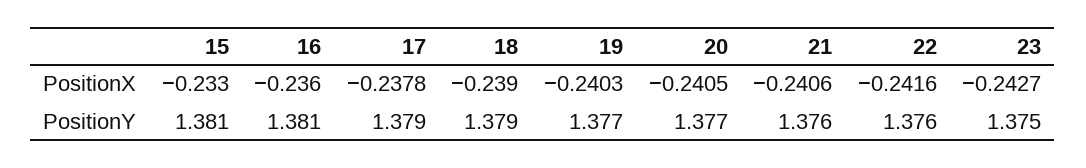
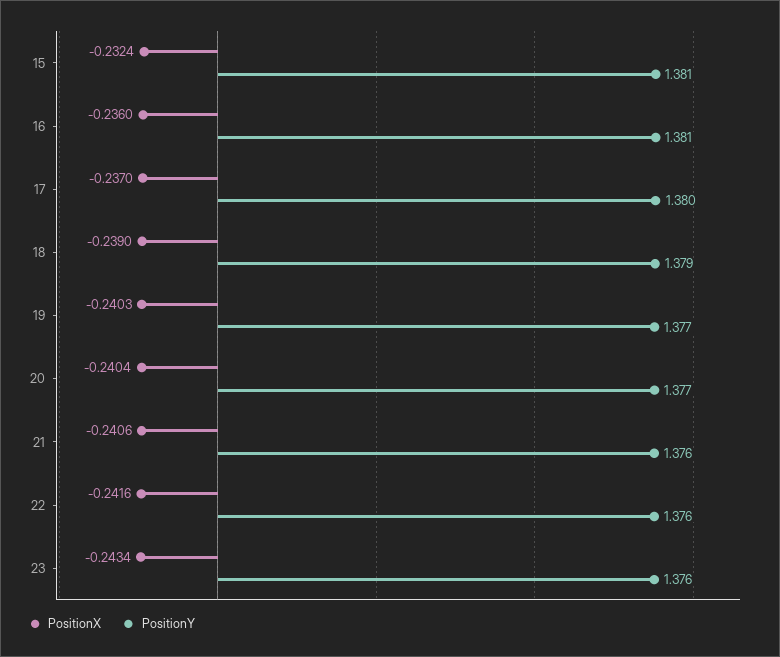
  {
    "PositionX": {
-     "15": -0.233,
+     "15": -0.2324,
      "16": -0.236,
-     "17": -0.2378,
+     "17": -0.237,
      "18": -0.239,
      "19": -0.2403,
-     "20": -0.2405,
+     "20": -0.2404,
      "21": -0.2406,
      "22": -0.2416,
-     "23": -0.2427
+     "23": -0.2434
    },
    "PositionY": {
      "15": 1.381,
      "16": 1.381,
-     "17": 1.379,
+     "17": 1.38,
      "18": 1.379,
      "19": 1.377,
      "20": 1.377,
      "21": 1.376,
      "22": 1.376,
-     "23": 1.375
+     "23": 1.376
    }
  }

